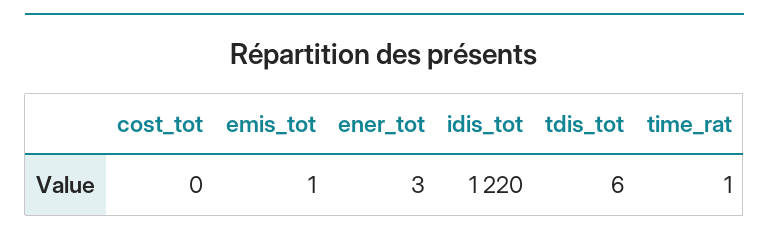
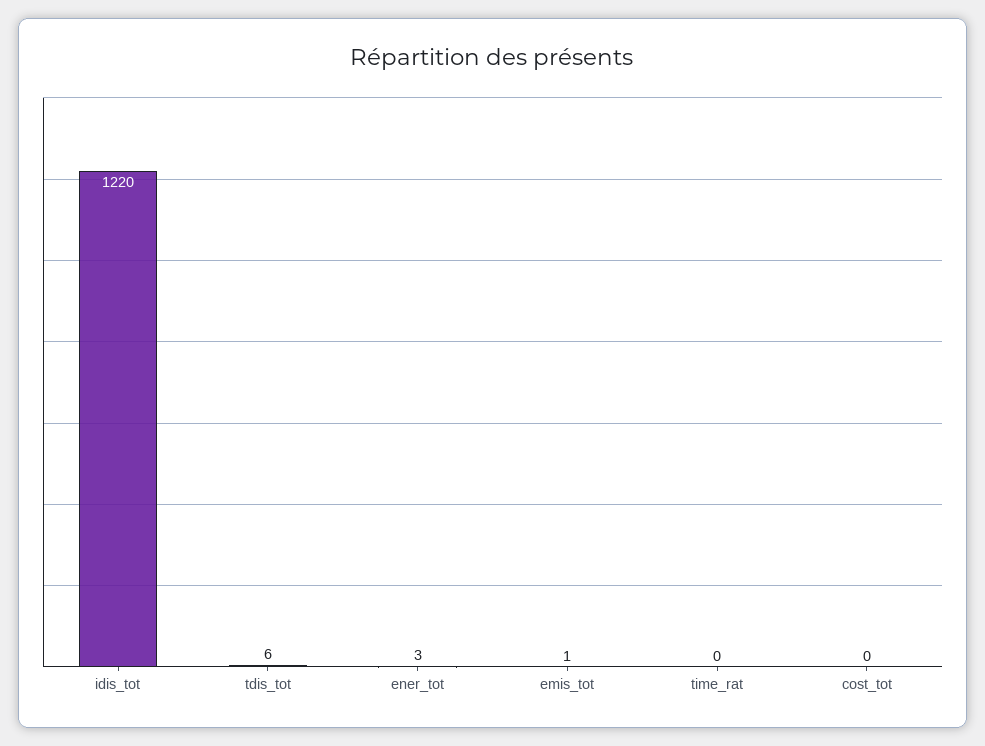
  {
    "cost_tot": 0,
    "emis_tot": 1,
    "ener_tot": 3,
    "idis_tot": 1220,
    "tdis_tot": 6,
-   "time_rat": 1
+   "time_rat": 0
  }

